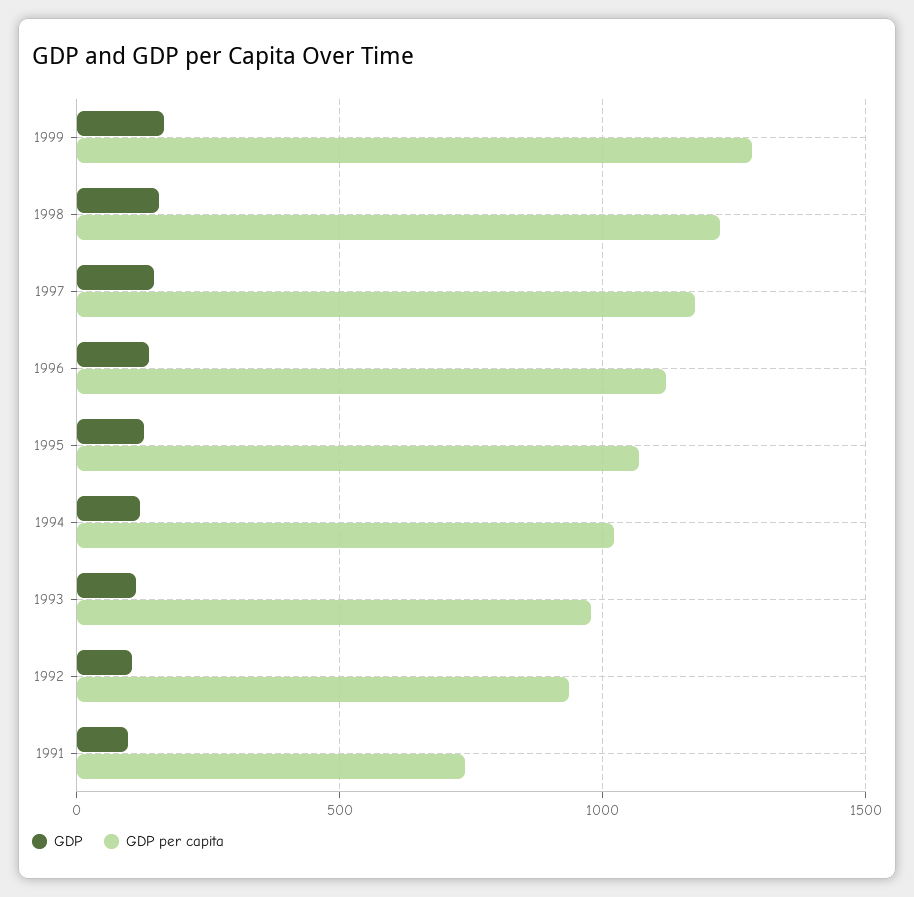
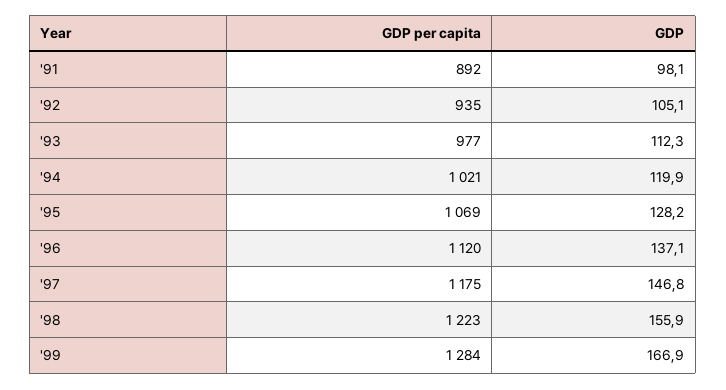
  {
    "GDP": {
      "1999": 166.9,
      "1998": 155.9,
      "1997": 146.8,
      "1996": 137.1,
      "1995": 128.2,
      "1994": 119.9,
      "1993": 112.3,
      "1992": 105.1,
      "1991": 98.1
    },
    "GDP per capita": {
      "1999": 1284,
      "1998": 1223,
      "1997": 1175,
      "1996": 1120,
      "1995": 1069,
      "1994": 1021,
      "1993": 977,
      "1992": 935,
-     "1991": 750
+     "1991": 892
    }
  }

